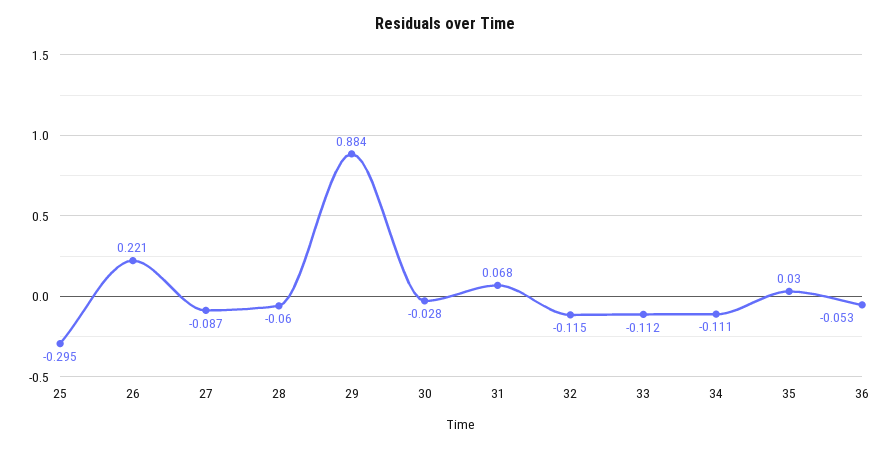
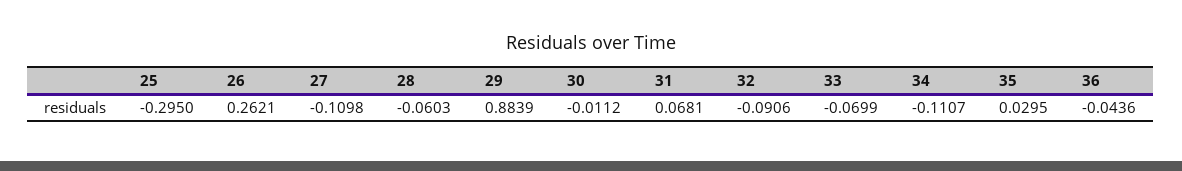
  {
    "25": -0.295,
-   "26": 0.221,
+   "26": 0.2621,
-   "27": -0.087,
+   "27": -0.1098,
    "28": -0.0603,
    "29": 0.8839,
-   "30": -0.028,
+   "30": -0.0112,
    "31": 0.0681,
-   "32": -0.115,
+   "32": -0.0906,
-   "33": -0.112,
+   "33": -0.0699,
    "34": -0.1107,
    "35": 0.0295,
-   "36": -0.053
+   "36": -0.0436
  }

